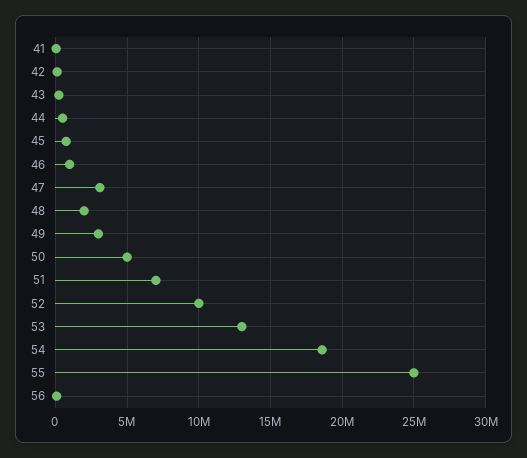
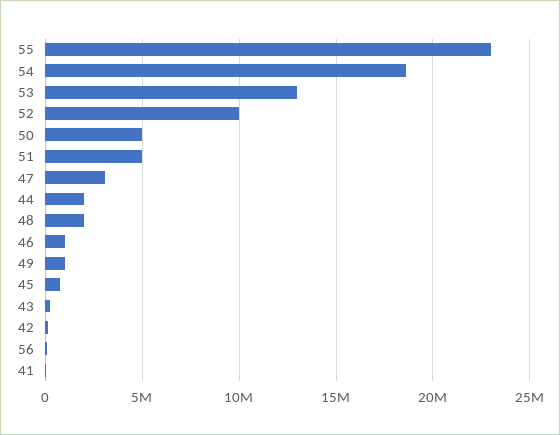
  {
    "41": 0,
    "42": 0,
    "43": 500000,
-   "44": 500000,
+   "44": 2000000,
    "45": 1000000,
    "46": 1000000,
    "47": 3000000,
    "48": 2000000,
-   "49": 3000000,
+   "49": 1000000,
    "50": 5000000,
-   "51": 7000000,
+   "51": 5000000,
    "52": 10000000,
    "53": 13000000,
    "54": 18500000,
-   "55": 25000000,
+   "55": 23000000,
    "56": 0
  }

